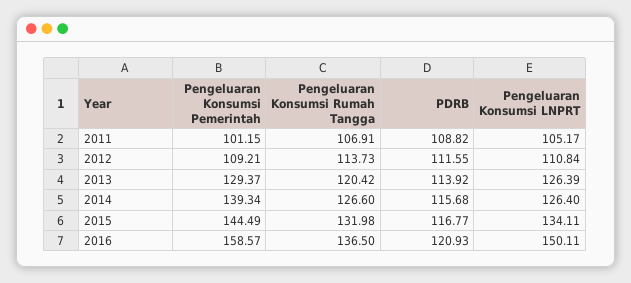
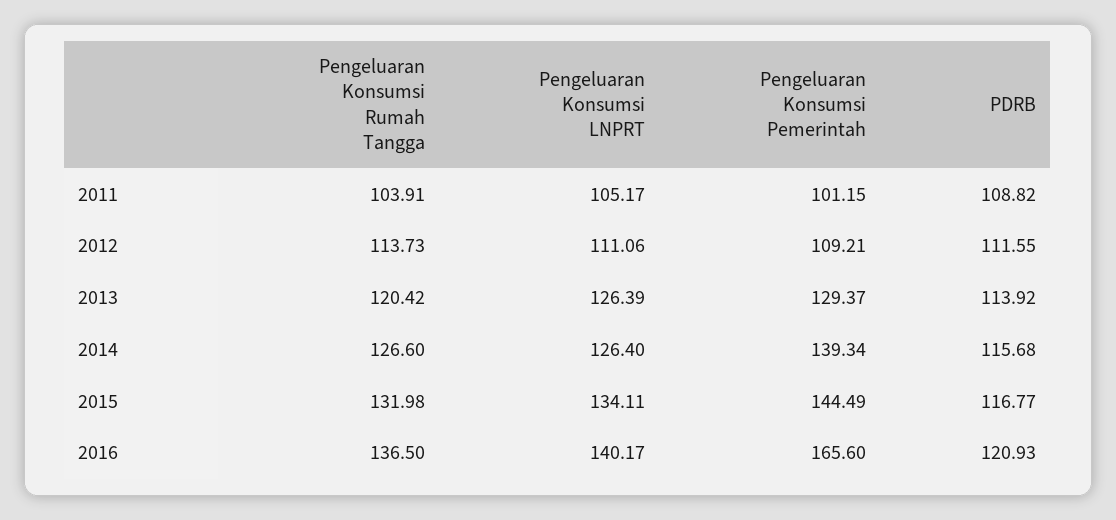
  {
    "Pengeluaran Konsumsi Pemerintah": {
      "2011": 101.15,
      "2012": 109.21,
      "2013": 129.37,
      "2014": 139.34,
      "2015": 144.49,
-     "2016": 158.57
+     "2016": 165.6
    },
    "Pengeluaran Konsumsi Rumah Tangga": {
-     "2011": 106.91,
+     "2011": 103.91,
      "2012": 113.73,
      "2013": 120.42,
      "2014": 126.6,
      "2015": 131.98,
      "2016": 136.5
    },
    "PDRB": {
      "2011": 108.82,
      "2012": 111.55,
      "2013": 113.92,
      "2014": 115.68,
      "2015": 116.77,
      "2016": 120.93
    },
    "Pengeluaran Konsumsi LNPRT": {
      "2011": 105.17,
-     "2012": 110.84,
+     "2012": 111.06,
      "2013": 126.39,
      "2014": 126.4,
      "2015": 134.11,
-     "2016": 150.11
+     "2016": 140.17
    }
  }

